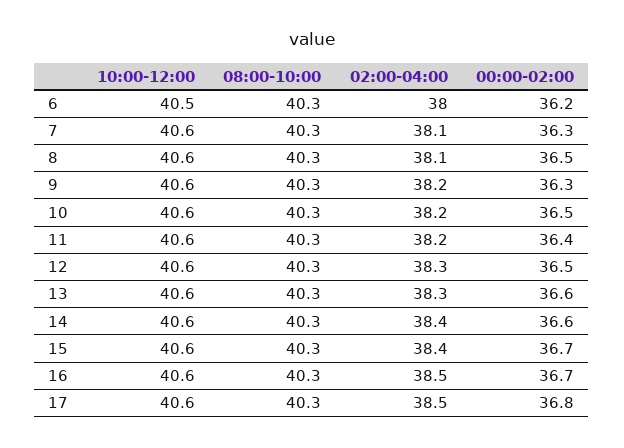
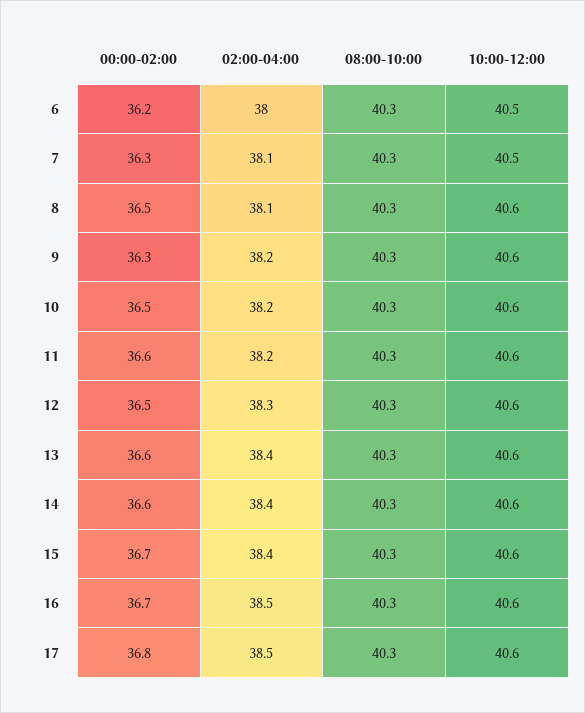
  {
    "10:00-12:00": {
      "6": 40.5,
-     "7": 40.6,
+     "7": 40.5,
      "8": 40.6,
      "9": 40.6,
      "10": 40.6,
      "11": 40.6,
      "12": 40.6,
      "13": 40.6,
      "14": 40.6,
      "15": 40.6,
      "16": 40.6,
      "17": 40.6
    },
    "08:00-10:00": {
      "6": 40.3,
      "7": 40.3,
      "8": 40.3,
      "9": 40.3,
      "10": 40.3,
      "11": 40.3,
      "12": 40.3,
      "13": 40.3,
      "14": 40.3,
      "15": 40.3,
      "16": 40.3,
      "17": 40.3
    },
    "02:00-04:00": {
      "6": 38,
      "7": 38.1,
      "8": 38.1,
      "9": 38.2,
      "10": 38.2,
      "11": 38.2,
      "12": 38.3,
-     "13": 38.3,
+     "13": 38.4,
      "14": 38.4,
      "15": 38.4,
      "16": 38.5,
      "17": 38.5
    },
    "00:00-02:00": {
      "6": 36.2,
      "7": 36.3,
      "8": 36.5,
      "9": 36.3,
      "10": 36.5,
-     "11": 36.4,
+     "11": 36.6,
      "12": 36.5,
      "13": 36.6,
      "14": 36.6,
      "15": 36.7,
      "16": 36.7,
      "17": 36.8
    }
  }

